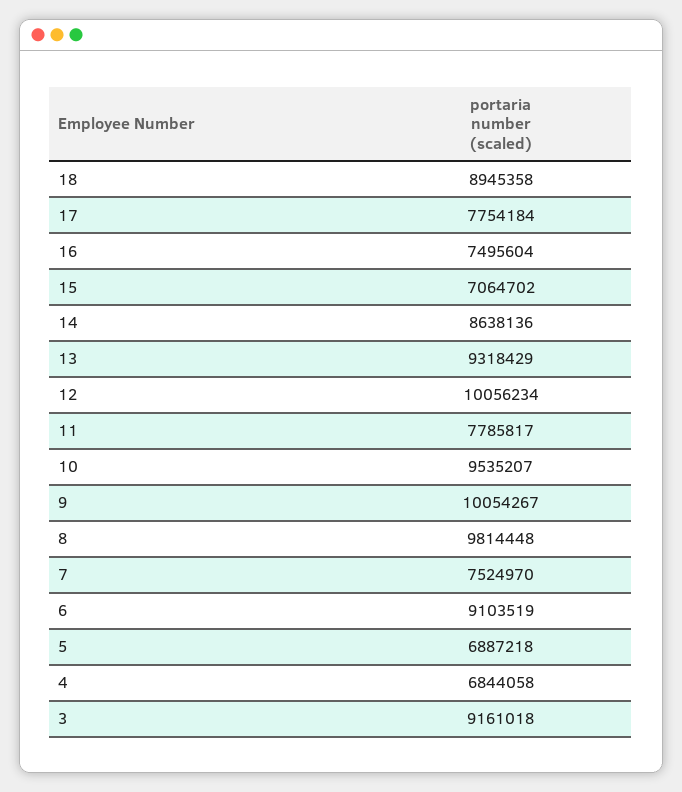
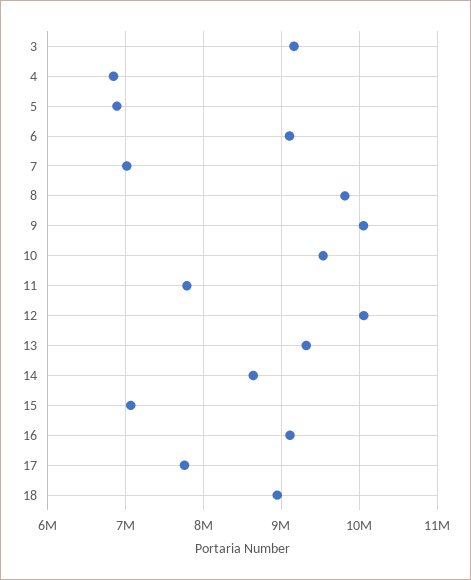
  {
    "18": 8945358,
    "17": 7754184,
-   "16": 7495604,
+   "16": 9100000,
    "15": 7064702,
    "14": 8638136,
    "13": 9318429,
    "12": 10056234,
    "11": 7785817,
    "10": 9535207,
    "9": 10054267,
    "8": 9814448,
-   "7": 7524970,
+   "7": 7000000,
    "6": 9103519,
    "5": 6887218,
    "4": 6844058,
    "3": 9161018
  }

